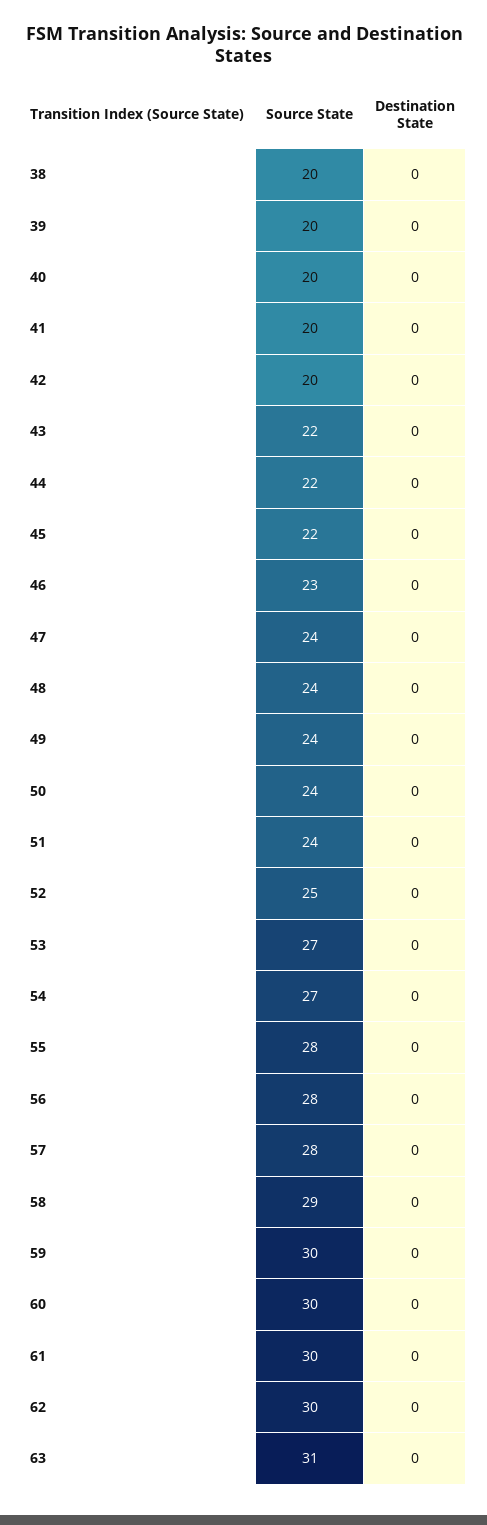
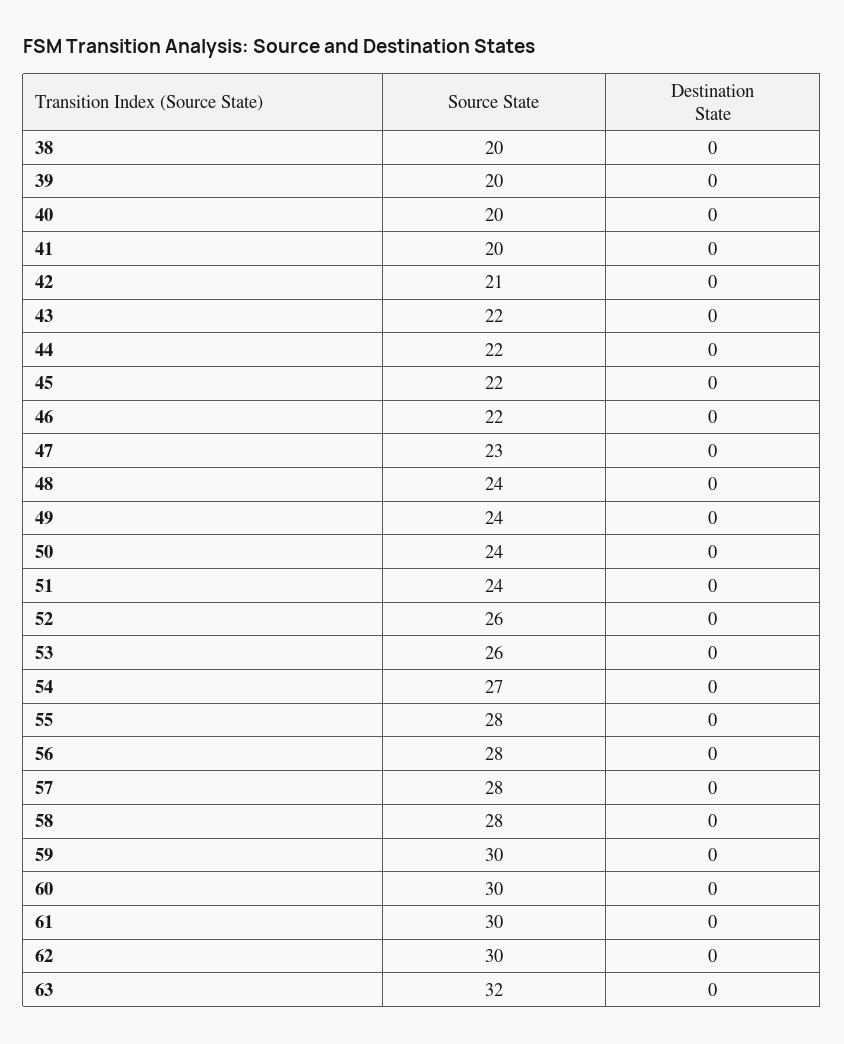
  {
    "Source State": {
      "38": 20,
      "39": 20,
      "40": 20,
      "41": 20,
-     "42": 20,
+     "42": 21,
      "43": 22,
      "44": 22,
      "45": 22,
-     "46": 23,
+     "46": 22,
-     "47": 24,
+     "47": 23,
      "48": 24,
      "49": 24,
      "50": 24,
      "51": 24,
-     "52": 25,
+     "52": 26,
-     "53": 27,
+     "53": 26,
      "54": 27,
      "55": 28,
      "56": 28,
      "57": 28,
-     "58": 29,
+     "58": 28,
      "59": 30,
      "60": 30,
      "61": 30,
      "62": 30,
-     "63": 31
+     "63": 32
    },
    "Destination State": {
      "38": 0,
      "39": 0,
      "40": 0,
      "41": 0,
      "42": 0,
      "43": 0,
      "44": 0,
      "45": 0,
      "46": 0,
      "47": 0,
      "48": 0,
      "49": 0,
      "50": 0,
      "51": 0,
      "52": 0,
      "53": 0,
      "54": 0,
      "55": 0,
      "56": 0,
      "57": 0,
      "58": 0,
      "59": 0,
      "60": 0,
      "61": 0,
      "62": 0,
      "63": 0
    }
  }

